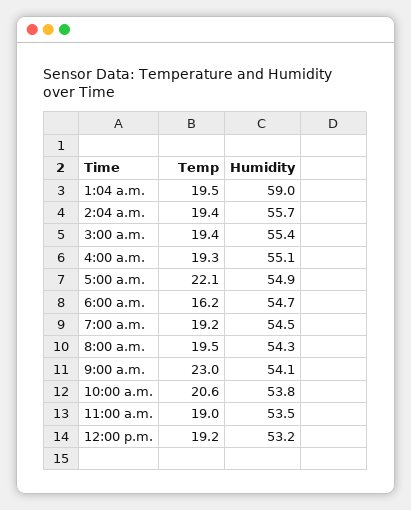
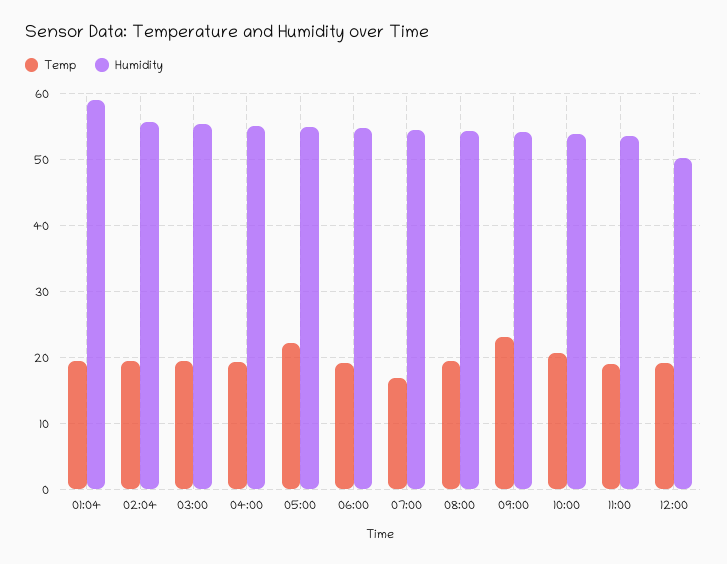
  {
    "Temp": {
      "1:04 a.m.": 19.5,
      "2:04 a.m.": 19.4,
      "3:00 a.m.": 19.4,
      "4:00 a.m.": 19.3,
      "5:00 a.m.": 22.1,
-     "6:00 a.m.": 16.2,
+     "6:00 a.m.": 19,
-     "7:00 a.m.": 19.2,
+     "7:00 a.m.": 17,
      "8:00 a.m.": 19.5,
      "9:00 a.m.": 23,
      "10:00 a.m.": 20.6,
      "11:00 a.m.": 19,
      "12:00 p.m.": 19.2
    },
    "Humidity": {
      "1:04 a.m.": 59,
      "2:04 a.m.": 55.7,
      "3:00 a.m.": 55.4,
      "4:00 a.m.": 55.1,
      "5:00 a.m.": 54.9,
      "6:00 a.m.": 54.7,
      "7:00 a.m.": 54.5,
      "8:00 a.m.": 54.3,
      "9:00 a.m.": 54.1,
      "10:00 a.m.": 53.8,
      "11:00 a.m.": 53.5,
-     "12:00 p.m.": 53.2
+     "12:00 p.m.": 50
    }
  }

